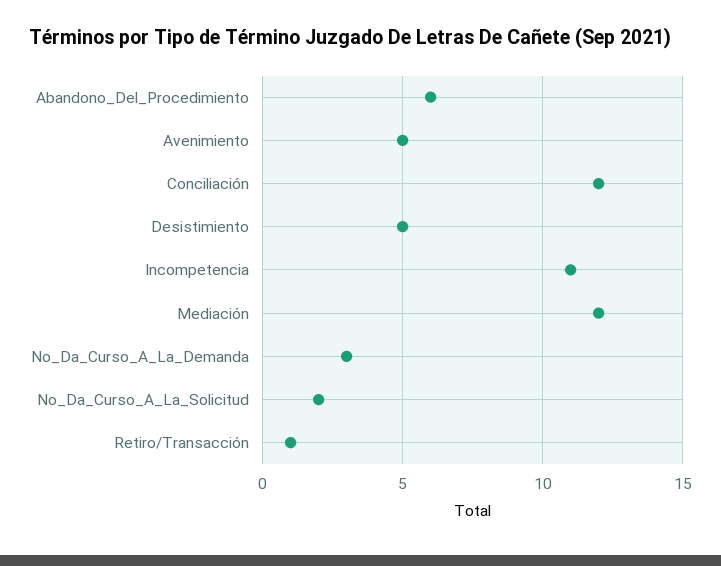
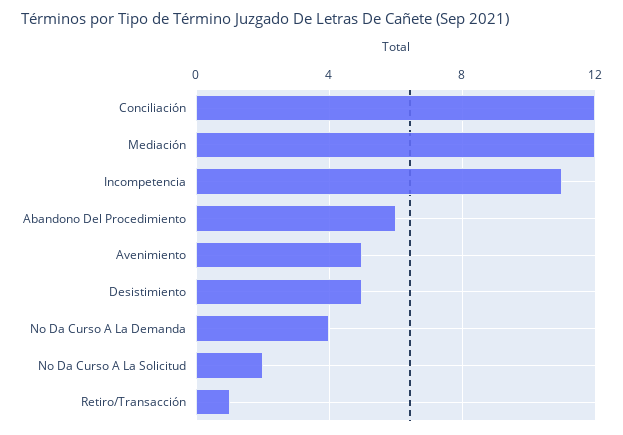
  {
    "Abandono_Del_Procedimiento": 6,
    "Avenimiento": 5,
    "Conciliación": 12,
    "Desistimiento": 5,
    "Incompetencia": 11,
    "Mediación": 12,
-   "No_Da_Curso_A_La_Demanda": 3,
+   "No_Da_Curso_A_La_Demanda": 4,
    "No_Da_Curso_A_La_Solicitud": 2,
    "Retiro/Transacción": 1
  }

